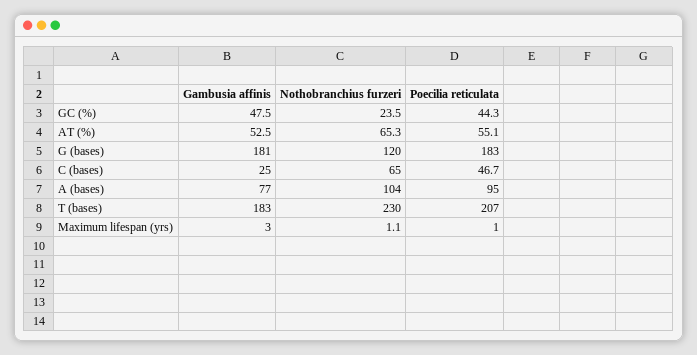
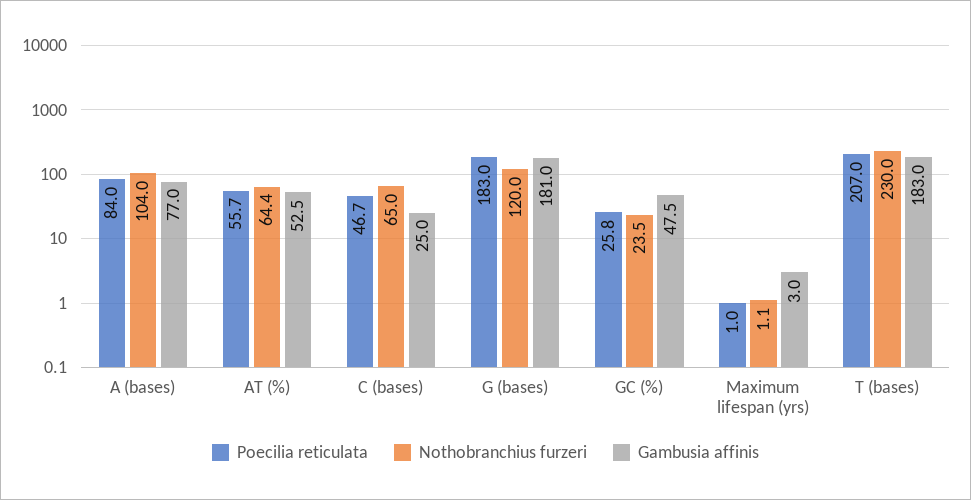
  {
    "Gambusia affinis": {
      "GC (%)": 47.5,
      "AT (%)": 52.5,
      "G (bases)": 181,
      "C (bases)": 25,
      "A (bases)": 77,
      "T (bases)": 183,
      "Maximum lifespan (yrs)": 3
    },
    "Nothobranchius furzeri": {
      "GC (%)": 23.5,
-     "AT (%)": 65.3,
+     "AT (%)": 64.4,
      "G (bases)": 120,
      "C (bases)": 65,
      "A (bases)": 104,
      "T (bases)": 230,
      "Maximum lifespan (yrs)": 1.1
    },
    "Poecilia reticulata": {
-     "GC (%)": 44.3,
+     "GC (%)": 25.8,
-     "AT (%)": 55.1,
+     "AT (%)": 55.7,
      "G (bases)": 183,
      "C (bases)": 46.7,
-     "A (bases)": 95,
+     "A (bases)": 84,
      "T (bases)": 207,
      "Maximum lifespan (yrs)": 1
    }
  }

